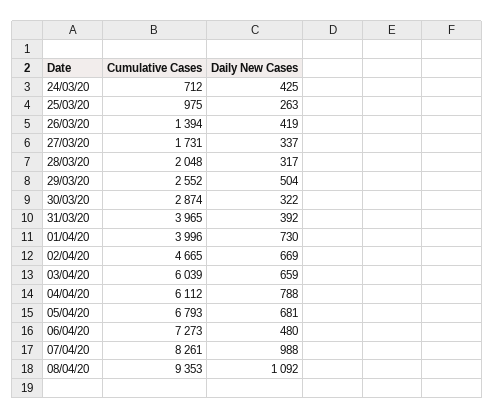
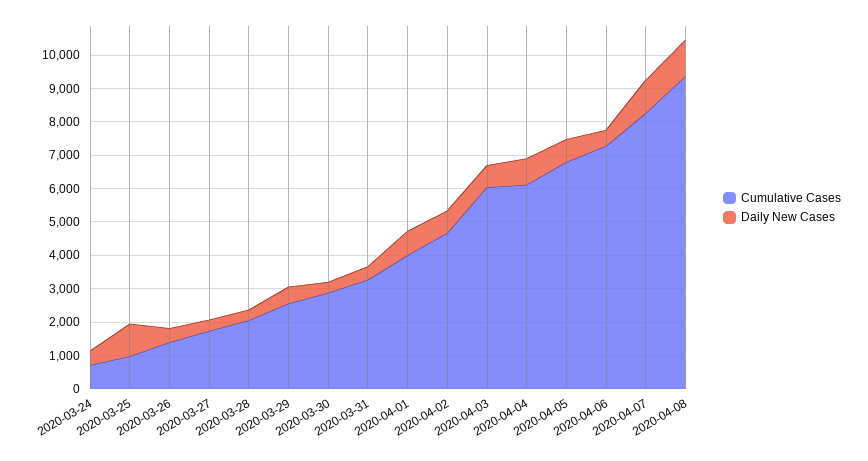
  {
    "Cumulative Cases": {
      "24/03/20": 712,
      "25/03/20": 975,
      "26/03/20": 1394,
      "27/03/20": 1731,
      "28/03/20": 2048,
      "29/03/20": 2552,
      "30/03/20": 2874,
-     "31/03/20": 3965,
+     "31/03/20": 3250,
      "01/04/20": 3996,
      "02/04/20": 4665,
      "03/04/20": 6039,
      "04/04/20": 6112,
      "05/04/20": 6793,
      "06/04/20": 7273,
      "07/04/20": 8261,
      "08/04/20": 9353
    },
    "Daily New Cases": {
      "24/03/20": 425,
-     "25/03/20": 263,
+     "25/03/20": 1000,
      "26/03/20": 419,
      "27/03/20": 337,
      "28/03/20": 317,
      "29/03/20": 504,
      "30/03/20": 322,
      "31/03/20": 392,
      "01/04/20": 730,
      "02/04/20": 669,
      "03/04/20": 659,
      "04/04/20": 788,
      "05/04/20": 681,
      "06/04/20": 480,
      "07/04/20": 988,
      "08/04/20": 1092
    }
  }

